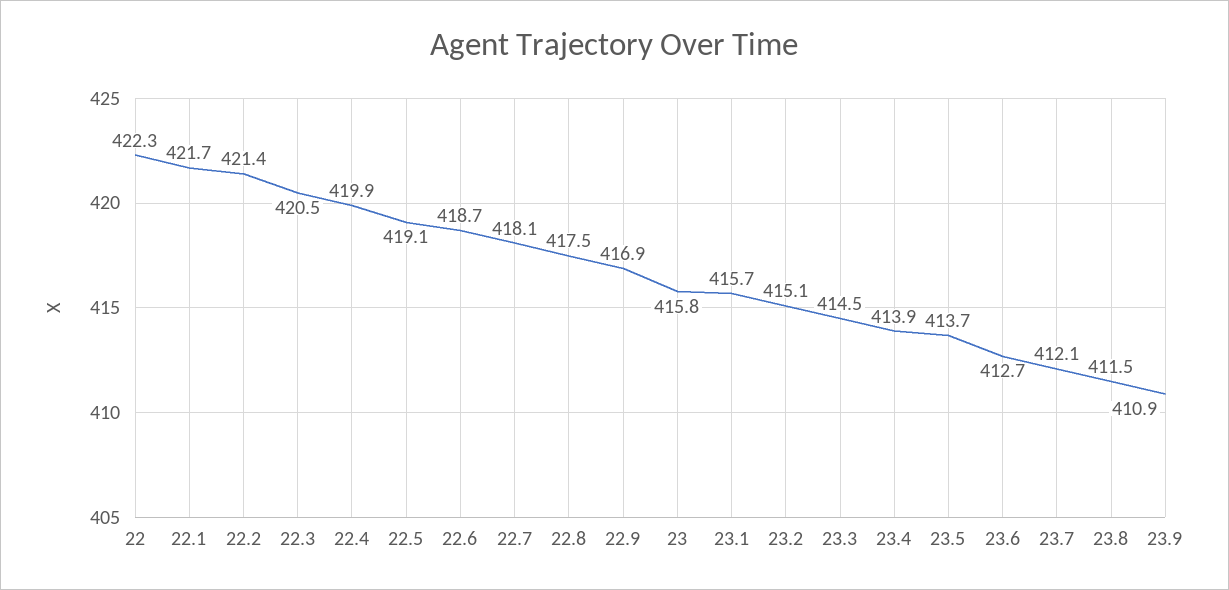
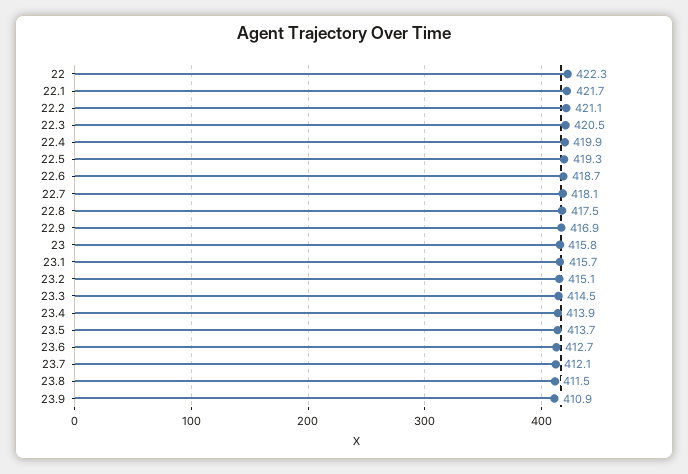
  {
    "22": 422.3,
    "22.1": 421.7,
-   "22.2": 421.4,
+   "22.2": 421.1,
    "22.3": 420.5,
    "22.4": 419.9,
-   "22.5": 419.1,
+   "22.5": 419.3,
    "22.6": 418.7,
    "22.7": 418.1,
    "22.8": 417.5,
    "22.9": 416.9,
    "23": 415.8,
    "23.1": 415.7,
    "23.2": 415.1,
    "23.3": 414.5,
    "23.4": 413.9,
    "23.5": 413.7,
    "23.6": 412.7,
    "23.7": 412.1,
    "23.8": 411.5,
    "23.9": 410.9
  }

